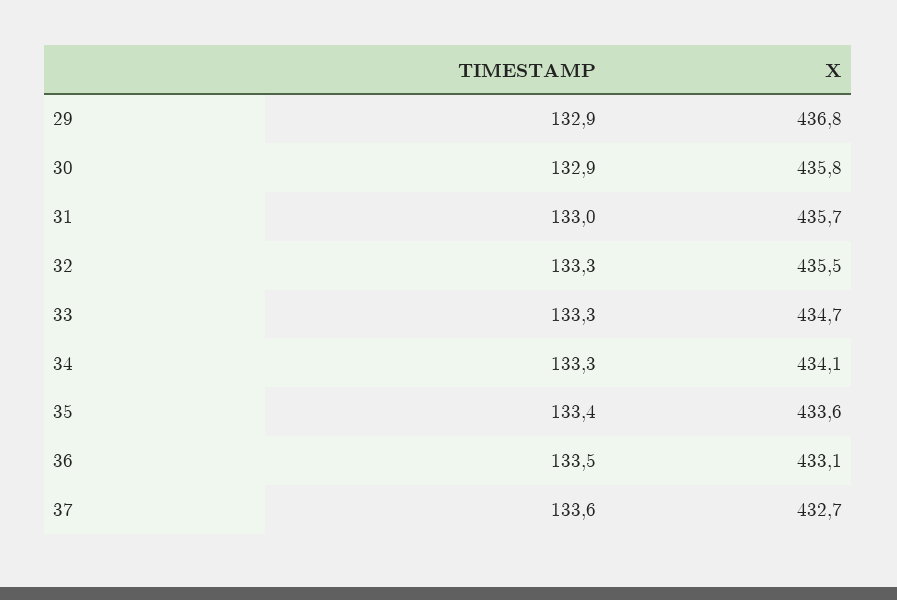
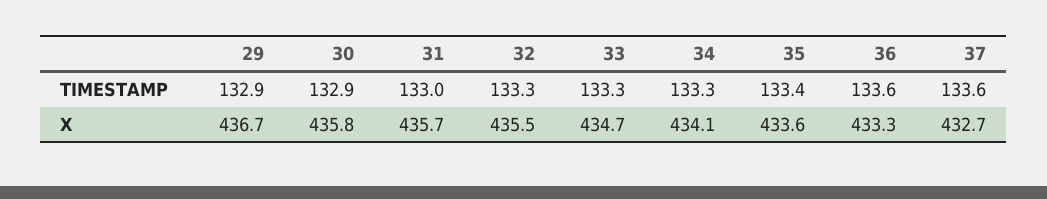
  {
    "TIMESTAMP": {
      "29": 132.9,
      "30": 132.9,
      "31": 133,
      "32": 133.3,
      "33": 133.3,
      "34": 133.3,
      "35": 133.4,
-     "36": 133.5,
+     "36": 133.6,
      "37": 133.6
    },
    "X": {
-     "29": 436.8,
+     "29": 436.7,
      "30": 435.8,
      "31": 435.7,
      "32": 435.5,
      "33": 434.7,
      "34": 434.1,
      "35": 433.6,
-     "36": 433.1,
+     "36": 433.3,
      "37": 432.7
    }
  }

